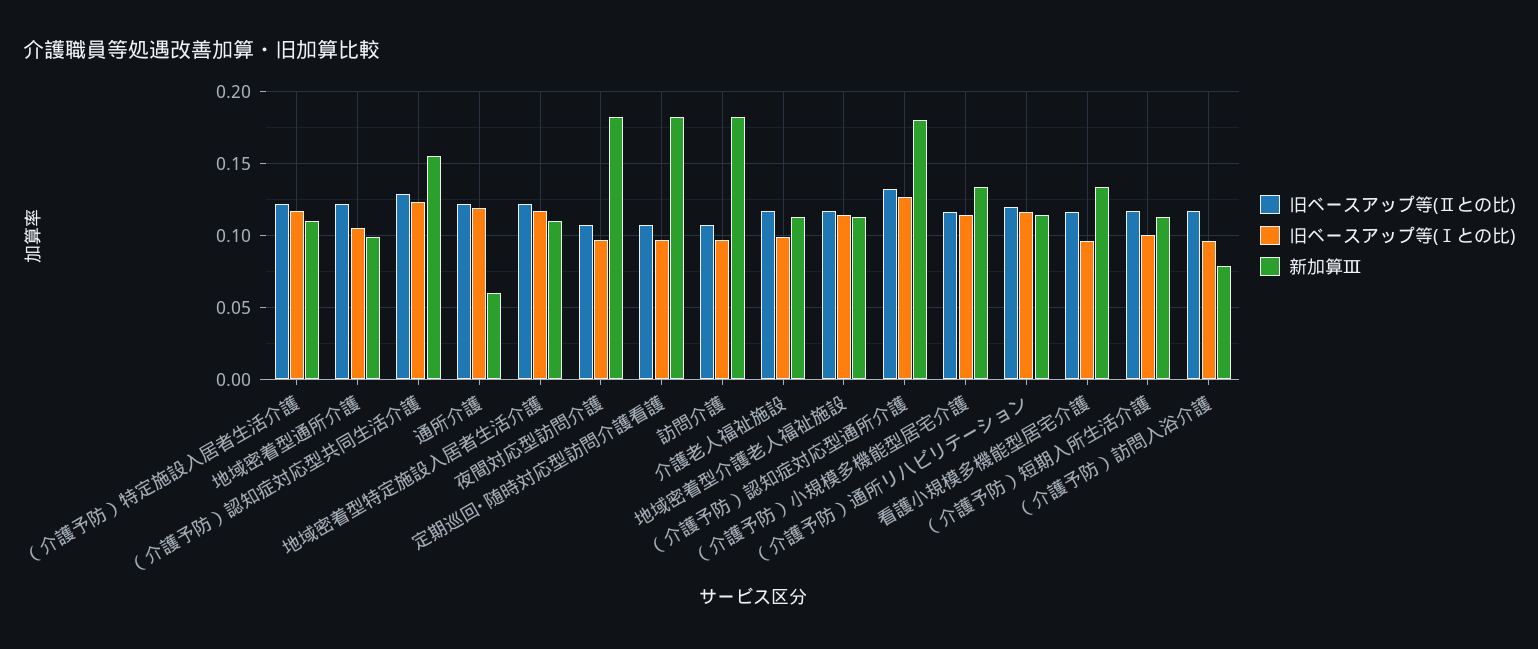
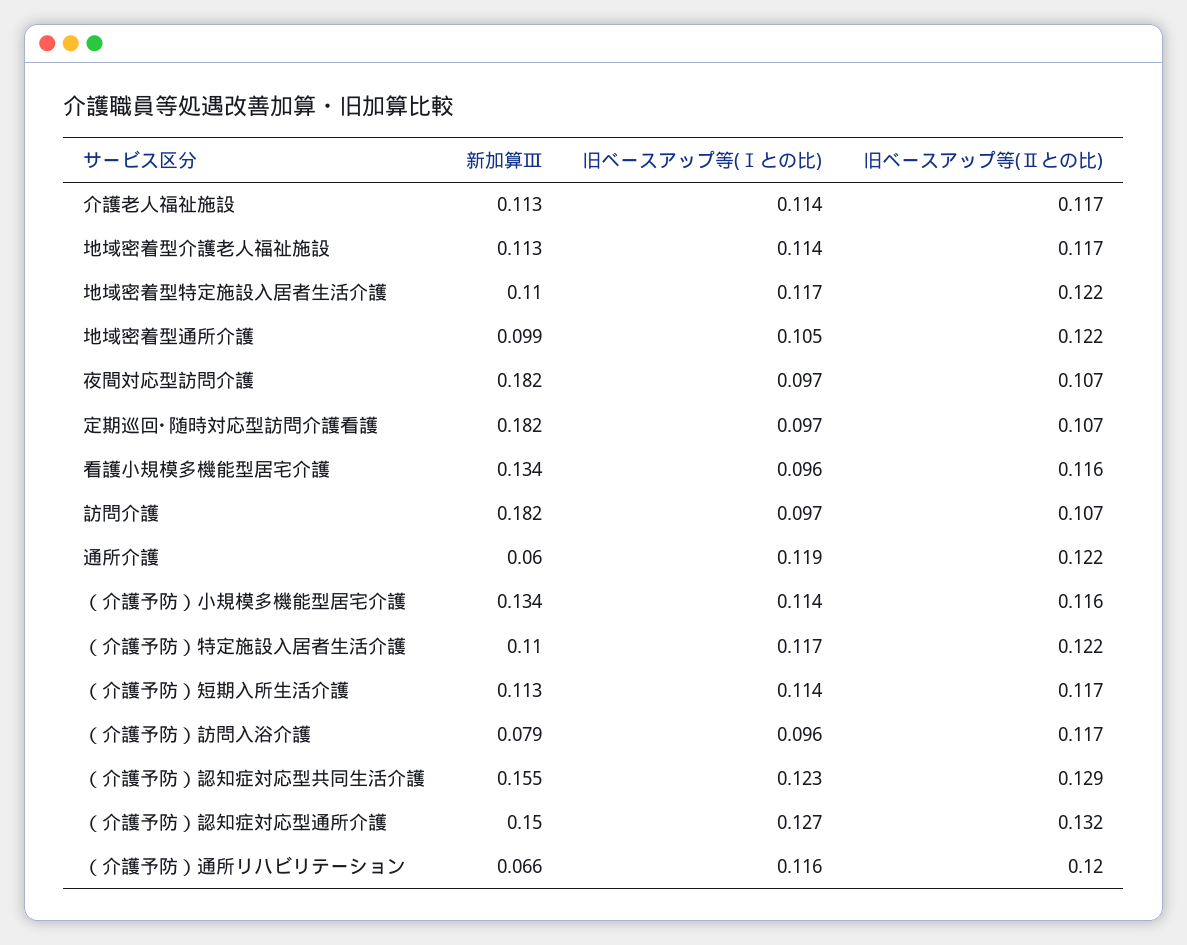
  {
    "旧ベースアップ等(Ⅱとの比)": {
      "（介護予防）特定施設入居者生活介護": 0.122,
      "地域密着型通所介護": 0.122,
      "（介護予防）認知症対応型共同生活介護": 0.129,
      "通所介護": 0.122,
      "地域密着型特定施設入居者生活介護": 0.122,
      "夜間対応型訪問介護": 0.107,
      "定期巡回･随時対応型訪問介護看護": 0.107,
      "訪問介護": 0.107,
      "介護老人福祉施設": 0.117,
      "地域密着型介護老人福祉施設": 0.117,
      "（介護予防）認知症対応型通所介護": 0.132,
      "（介護予防）小規模多機能型居宅介護": 0.116,
      "（介護予防）通所リハビリテーション": 0.12,
      "看護小規模多機能型居宅介護": 0.116,
      "（介護予防）短期入所生活介護": 0.117,
      "（介護予防）訪問入浴介護": 0.117
    },
    "旧ベースアップ等(Ⅰとの比)": {
      "（介護予防）特定施設入居者生活介護": 0.117,
      "地域密着型通所介護": 0.105,
      "（介護予防）認知症対応型共同生活介護": 0.123,
      "通所介護": 0.119,
      "地域密着型特定施設入居者生活介護": 0.117,
      "夜間対応型訪問介護": 0.097,
      "定期巡回･随時対応型訪問介護看護": 0.097,
      "訪問介護": 0.097,
-     "介護老人福祉施設": 0.1,
+     "介護老人福祉施設": 0.114,
      "地域密着型介護老人福祉施設": 0.114,
      "（介護予防）認知症対応型通所介護": 0.127,
      "（介護予防）小規模多機能型居宅介護": 0.114,
      "（介護予防）通所リハビリテーション": 0.116,
      "看護小規模多機能型居宅介護": 0.096,
-     "（介護予防）短期入所生活介護": 0.1,
+     "（介護予防）短期入所生活介護": 0.114,
      "（介護予防）訪問入浴介護": 0.096
    },
    "新加算Ⅲ": {
      "（介護予防）特定施設入居者生活介護": 0.11,
      "地域密着型通所介護": 0.099,
      "（介護予防）認知症対応型共同生活介護": 0.155,
      "通所介護": 0.06,
      "地域密着型特定施設入居者生活介護": 0.11,
      "夜間対応型訪問介護": 0.182,
      "定期巡回･随時対応型訪問介護看護": 0.182,
      "訪問介護": 0.182,
      "介護老人福祉施設": 0.113,
      "地域密着型介護老人福祉施設": 0.113,
-     "（介護予防）認知症対応型通所介護": 0.18,
+     "（介護予防）認知症対応型通所介護": 0.15,
      "（介護予防）小規模多機能型居宅介護": 0.134,
-     "（介護予防）通所リハビリテーション": 0.115,
+     "（介護予防）通所リハビリテーション": 0.066,
      "看護小規模多機能型居宅介護": 0.134,
      "（介護予防）短期入所生活介護": 0.113,
      "（介護予防）訪問入浴介護": 0.079
    }
  }

